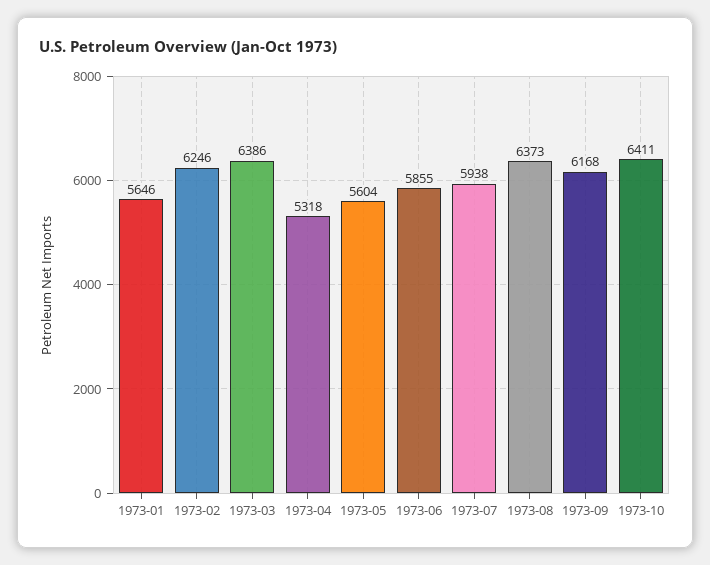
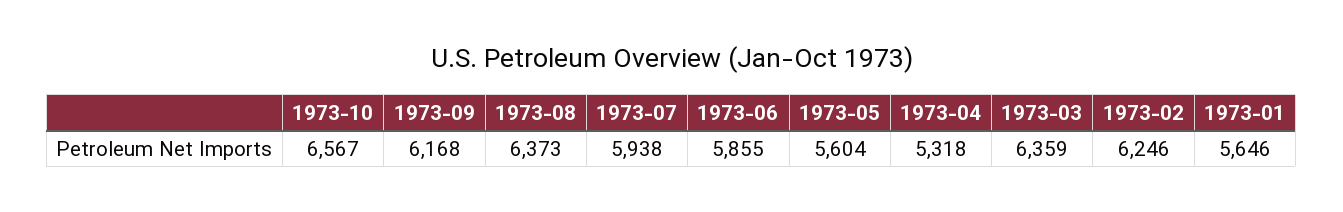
  {
    "1973-01": 5646,
    "1973-02": 6246,
-   "1973-03": 6386,
+   "1973-03": 6359,
    "1973-04": 5318,
    "1973-05": 5604,
    "1973-06": 5855,
    "1973-07": 5938,
    "1973-08": 6373,
    "1973-09": 6168,
-   "1973-10": 6411
+   "1973-10": 6567
  }

